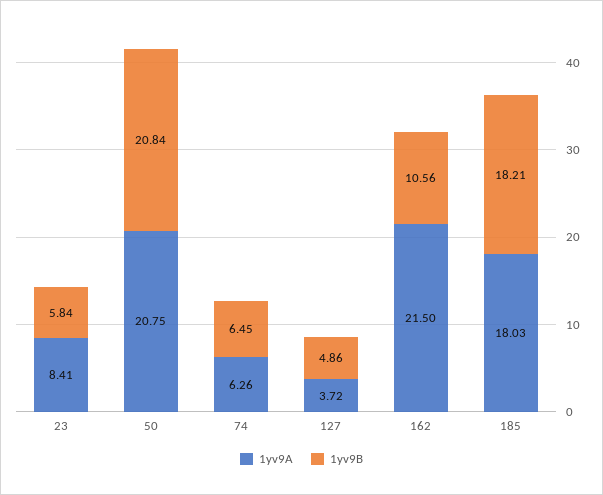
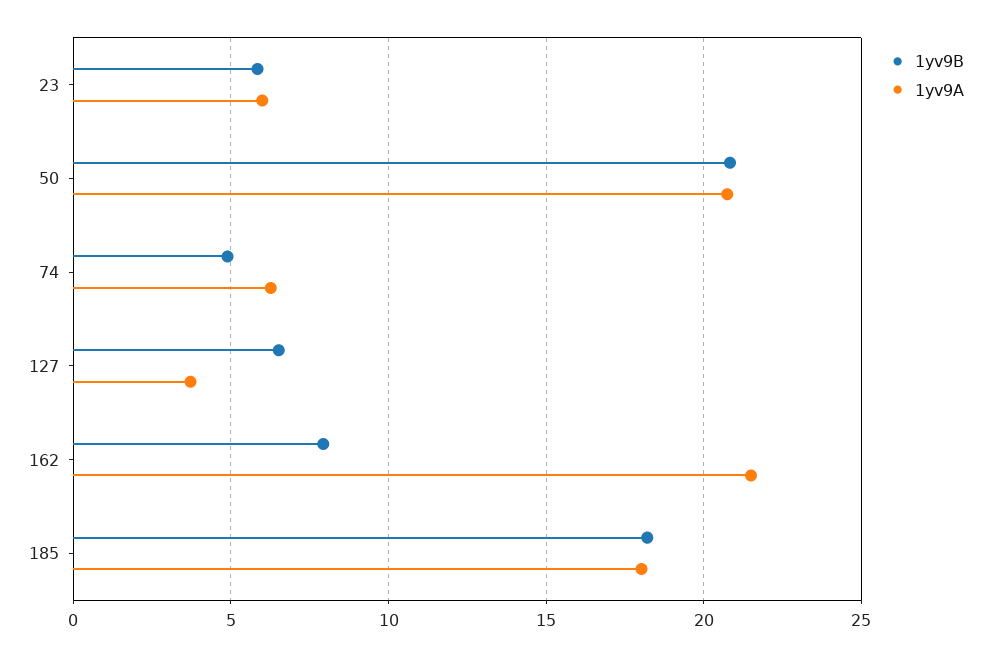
  {
    "1yv9A": {
-     "23": 8.41,
+     "23": 6,
      "50": 20.75,
      "74": 6.26,
      "127": 3.72,
      "162": 21.5,
      "185": 18.03
    },
    "1yv9B": {
      "23": 5.84,
      "50": 20.84,
-     "74": 6.45,
+     "74": 5,
-     "127": 4.86,
+     "127": 6.5,
-     "162": 10.56,
+     "162": 8,
      "185": 18.21
    }
  }

